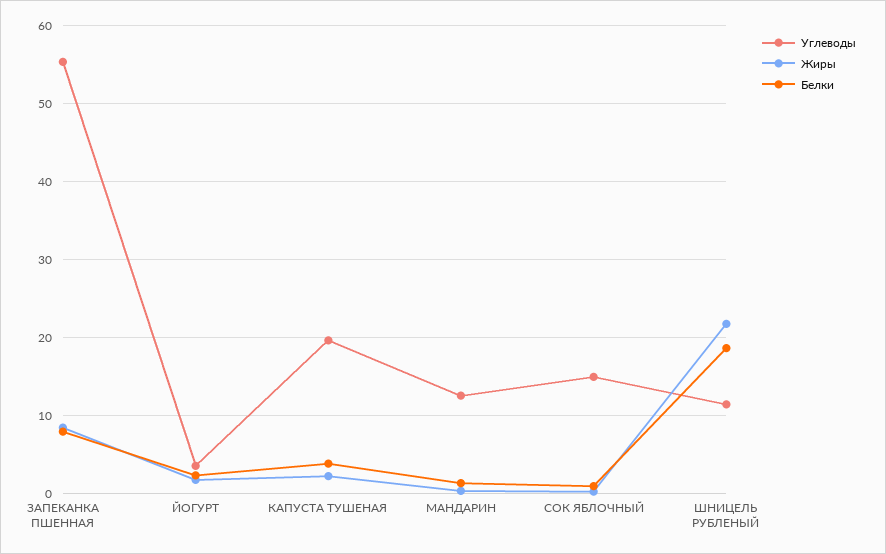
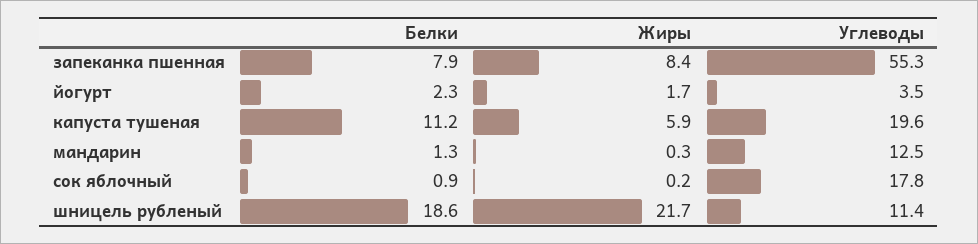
  {
    "Углеводы": {
      "ЗАПЕКАНКА ПШЕННАЯ": 55.3,
      "ЙОГУРТ": 3.5,
      "КАПУСТА ТУШЕНАЯ": 19.6,
      "МАНДАРИН": 12.5,
-     "СОК ЯБЛОЧНЫЙ": 15,
+     "СОК ЯБЛОЧНЫЙ": 17.8,
      "ШНИЦЕЛЬ РУБЛЕНЫЙ": 11.4
    },
    "Жиры": {
      "ЗАПЕКАНКА ПШЕННАЯ": 8.4,
      "ЙОГУРТ": 1.7,
-     "КАПУСТА ТУШЕНАЯ": 2,
+     "КАПУСТА ТУШЕНАЯ": 5.9,
      "МАНДАРИН": 0.3,
      "СОК ЯБЛОЧНЫЙ": 0.2,
      "ШНИЦЕЛЬ РУБЛЕНЫЙ": 21.7
    },
    "Белки": {
      "ЗАПЕКАНКА ПШЕННАЯ": 7.9,
      "ЙОГУРТ": 2.3,
-     "КАПУСТА ТУШЕНАЯ": 4,
+     "КАПУСТА ТУШЕНАЯ": 11.2,
      "МАНДАРИН": 1.3,
      "СОК ЯБЛОЧНЫЙ": 0.9,
      "ШНИЦЕЛЬ РУБЛЕНЫЙ": 18.6
    }
  }

